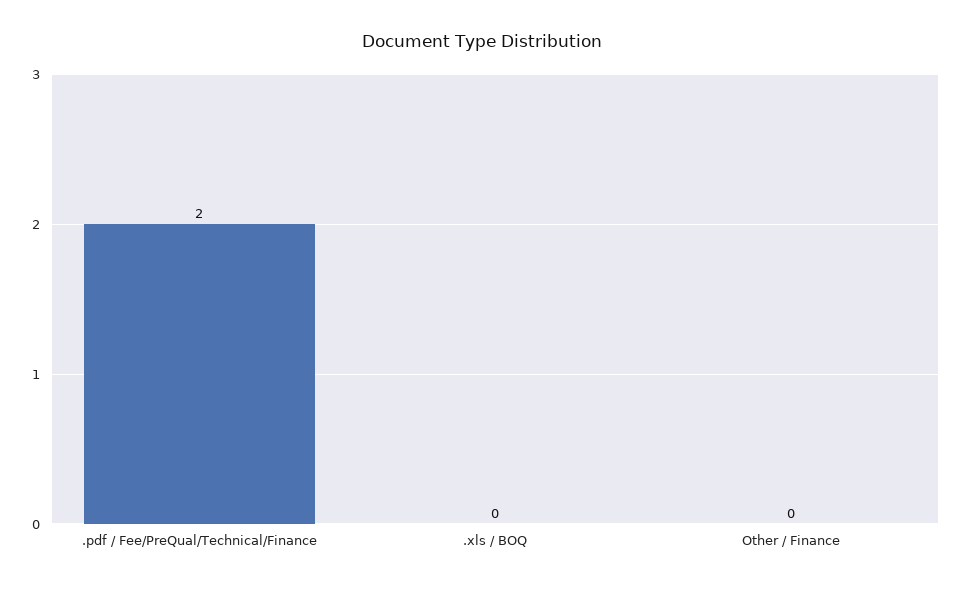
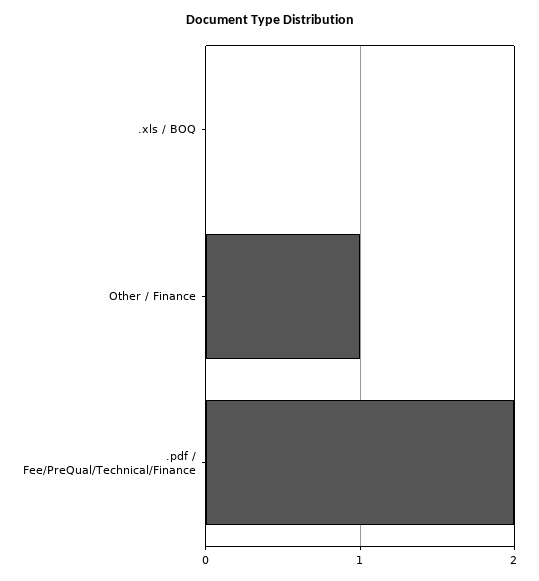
  {
    ".pdf / Fee/PreQual/Technical/Finance": 2,
    ".xls / BOQ": 0,
-   "Other / Finance": 0
+   "Other / Finance": 1
  }

